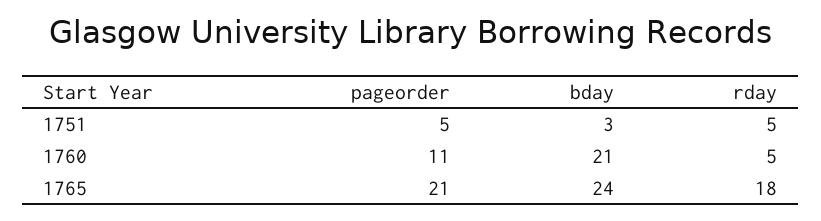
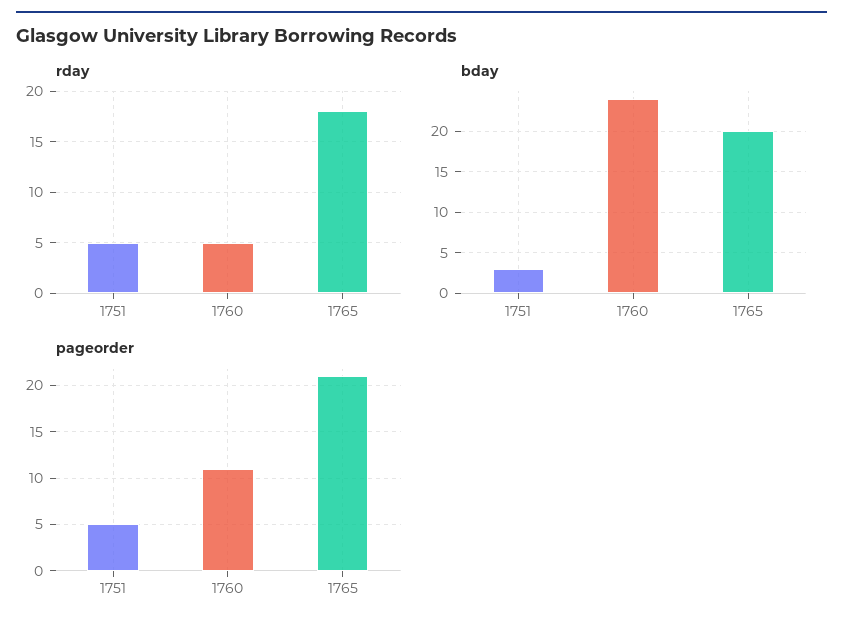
  {
    "pageorder": {
      "1751": 5,
      "1760": 11,
      "1765": 21
    },
    "bday": {
      "1751": 3,
-     "1760": 21,
+     "1760": 24,
-     "1765": 24
+     "1765": 20
    },
    "rday": {
      "1751": 5,
      "1760": 5,
      "1765": 18
    }
  }

